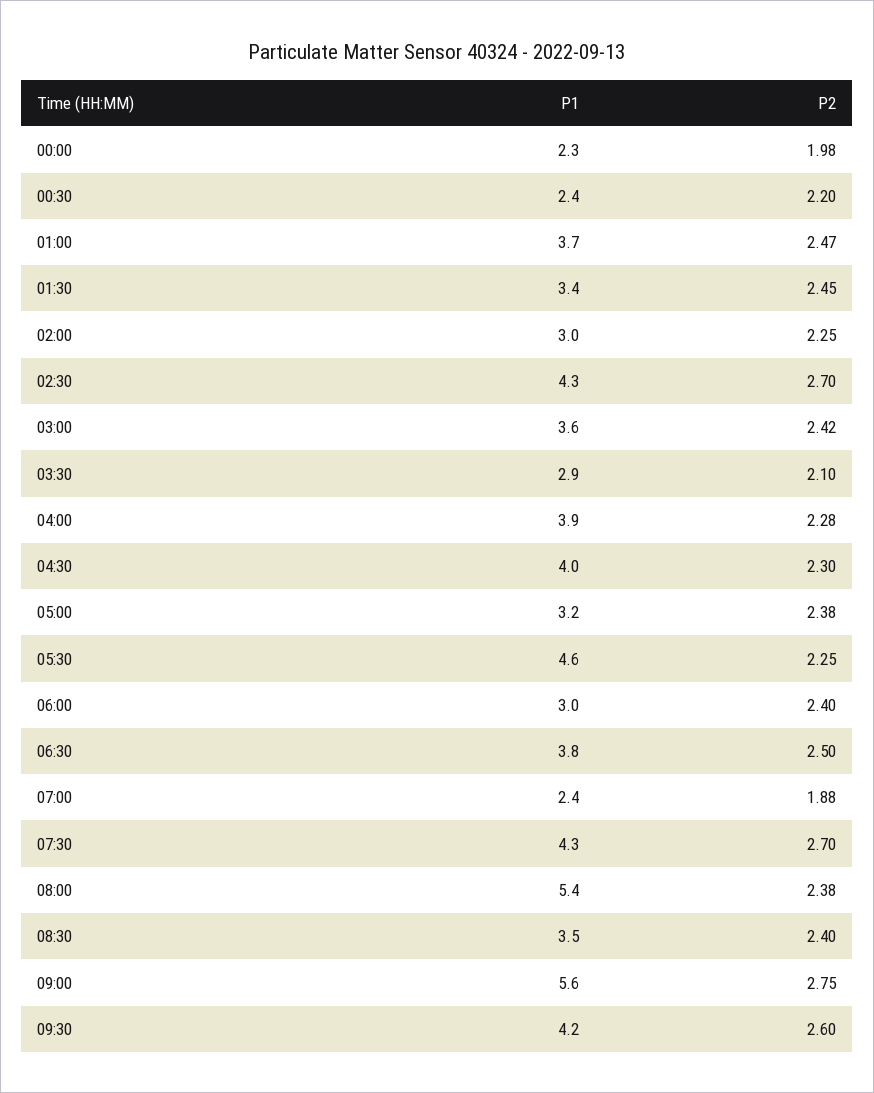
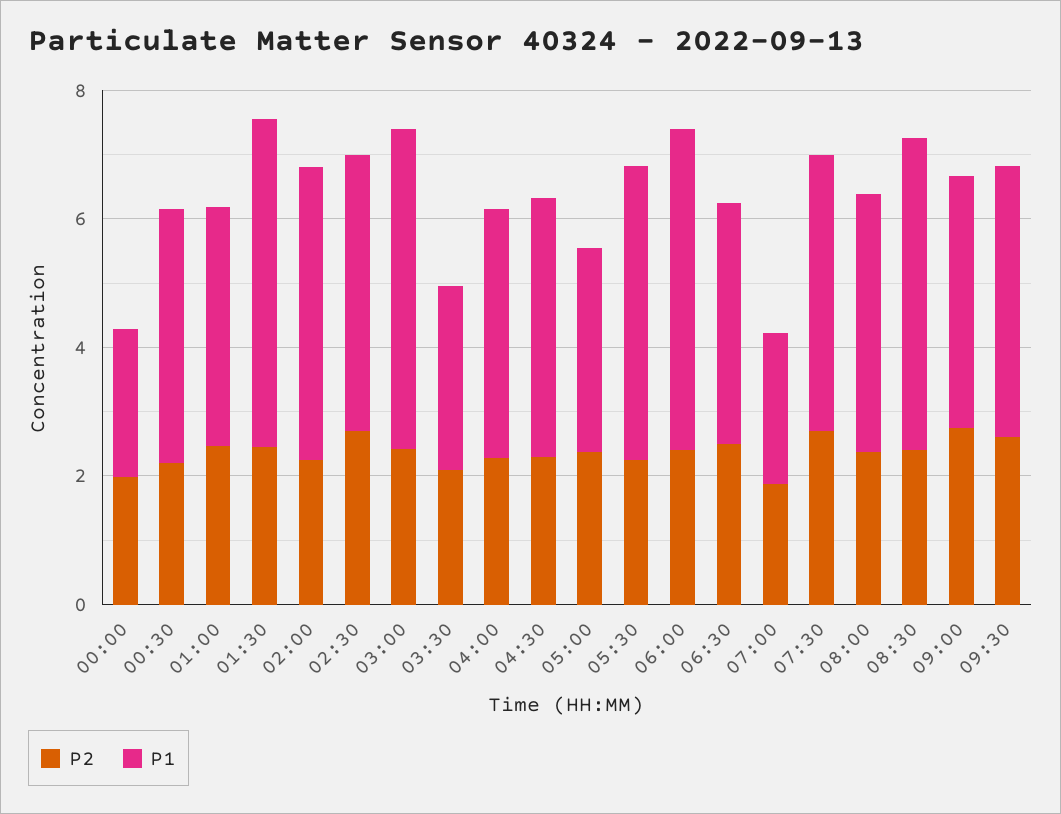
  {
    "P1": {
      "00:00": 2.3,
-     "00:30": 2.4,
+     "00:30": 4,
      "01:00": 3.7,
-     "01:30": 3.4,
+     "01:30": 5,
-     "02:00": 3,
+     "02:00": 4.5,
      "02:30": 4.3,
-     "03:00": 3.6,
+     "03:00": 5,
      "03:30": 2.9,
      "04:00": 3.9,
      "04:30": 4,
      "05:00": 3.2,
      "05:30": 4.6,
-     "06:00": 3,
+     "06:00": 5,
      "06:30": 3.8,
      "07:00": 2.4,
      "07:30": 4.3,
-     "08:00": 5.4,
+     "08:00": 4,
-     "08:30": 3.5,
+     "08:30": 5,
-     "09:00": 5.6,
+     "09:00": 4,
      "09:30": 4.2
    },
    "P2": {
      "00:00": 1.98,
      "00:30": 2.2,
      "01:00": 2.47,
      "01:30": 2.45,
      "02:00": 2.25,
      "02:30": 2.7,
      "03:00": 2.42,
      "03:30": 2.1,
      "04:00": 2.28,
      "04:30": 2.3,
      "05:00": 2.38,
      "05:30": 2.25,
      "06:00": 2.4,
      "06:30": 2.5,
      "07:00": 1.88,
      "07:30": 2.7,
      "08:00": 2.38,
      "08:30": 2.4,
      "09:00": 2.75,
      "09:30": 2.6
    }
  }

